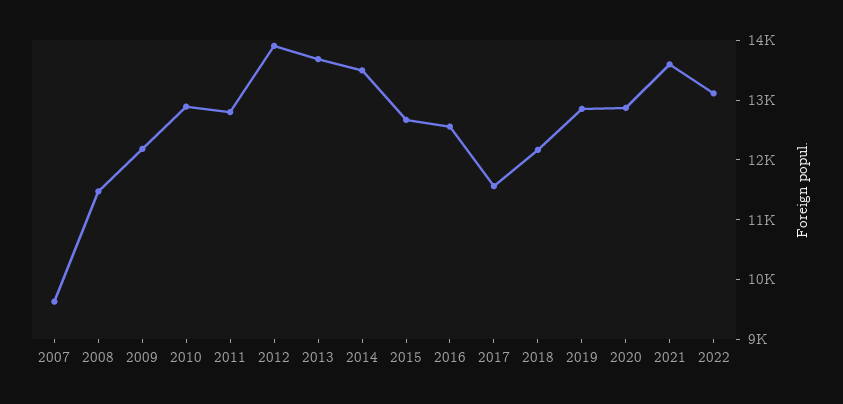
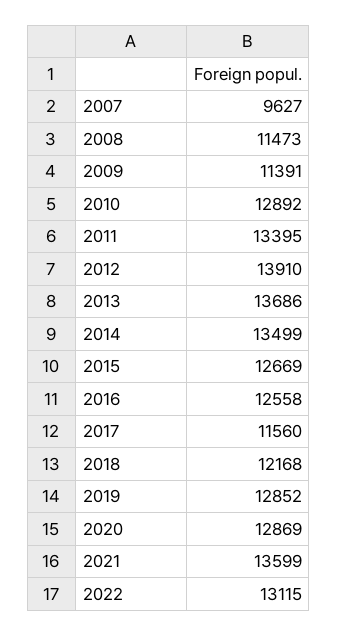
  {
    "2007": 9627,
    "2008": 11473,
-   "2009": 12200,
+   "2009": 11391,
    "2010": 12892,
-   "2011": 12800,
+   "2011": 13395,
    "2012": 13910,
    "2013": 13686,
    "2014": 13499,
    "2015": 12669,
    "2016": 12558,
    "2017": 11560,
    "2018": 12168,
    "2019": 12852,
    "2020": 12869,
    "2021": 13599,
    "2022": 13115
  }

